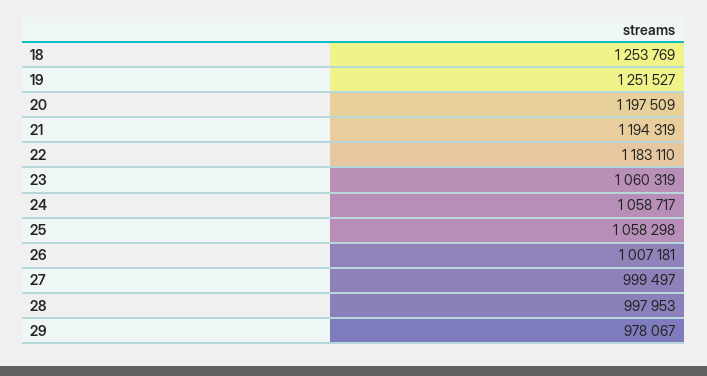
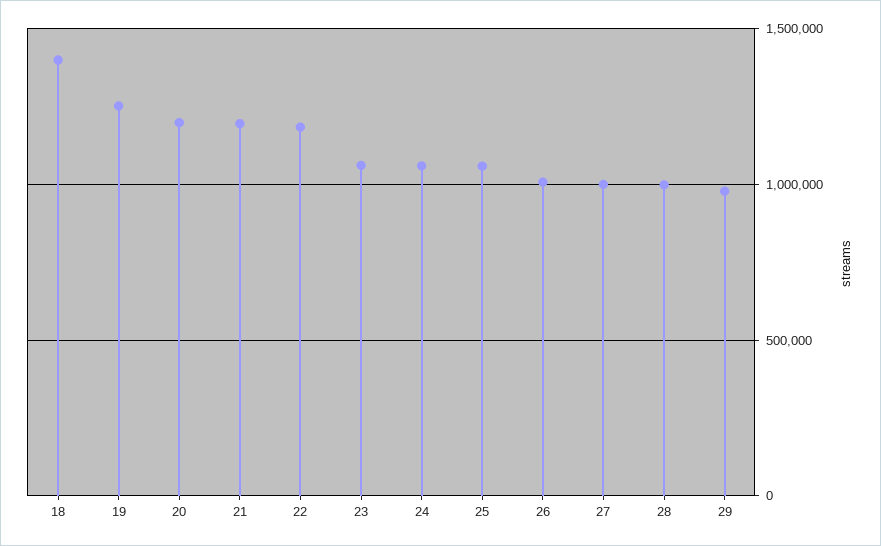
  {
-   "18": 1253769,
+   "18": 1400000,
    "19": 1251527,
    "20": 1197509,
    "21": 1194319,
    "22": 1183110,
    "23": 1060319,
    "24": 1058717,
    "25": 1058298,
    "26": 1007181,
    "27": 999497,
    "28": 997953,
    "29": 978067
  }

